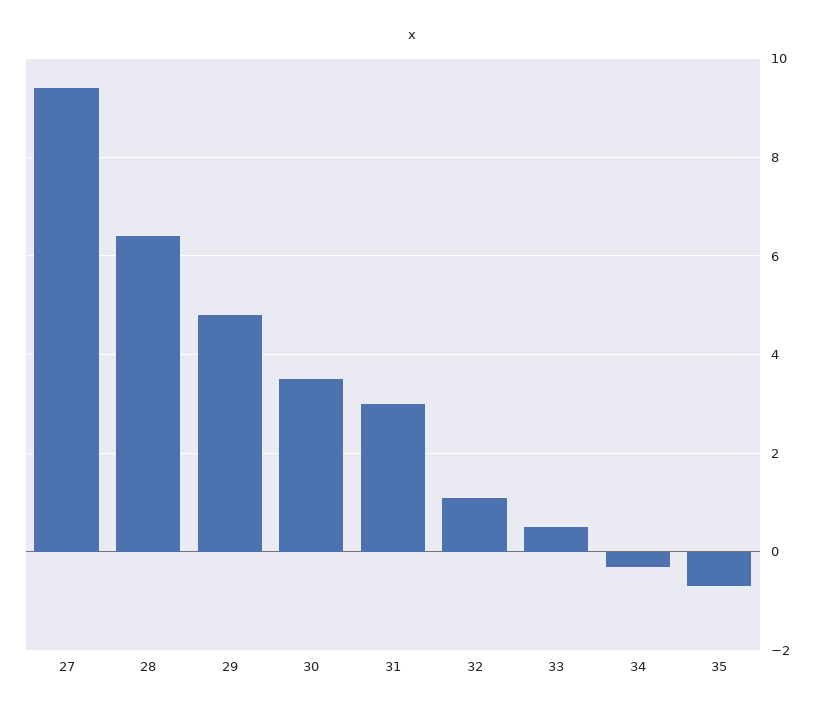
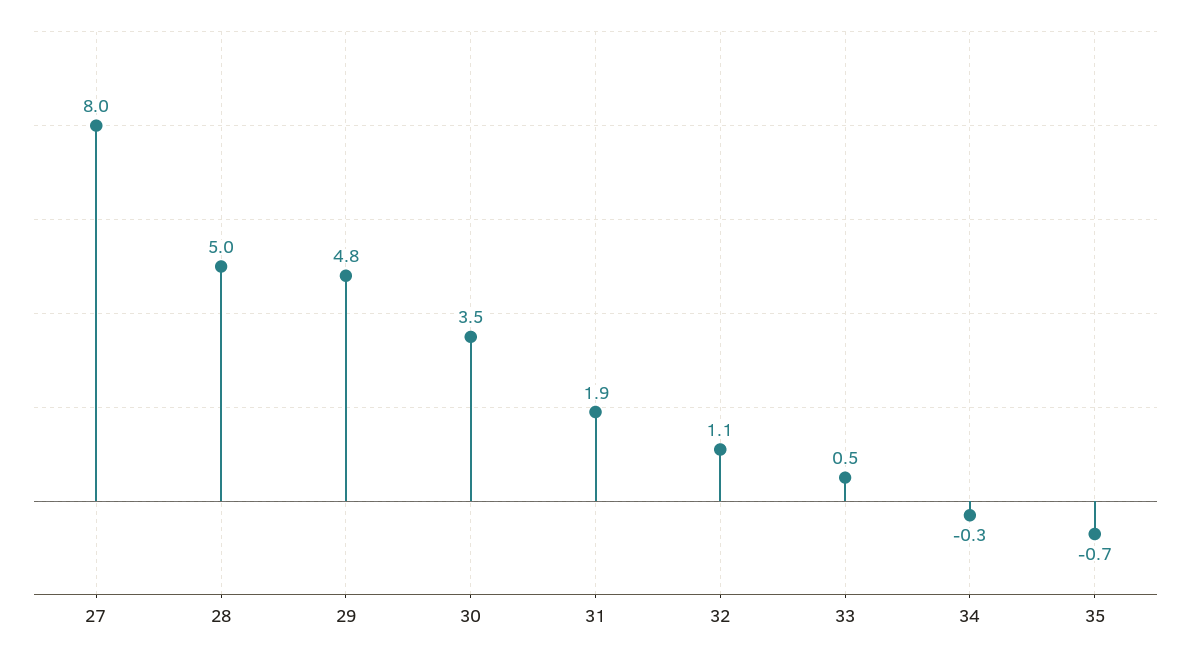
  {
-   "27": 9.5,
+   "27": 8,
-   "28": 6.5,
+   "28": 5,
    "29": 4.8,
    "30": 3.5,
-   "31": 3,
+   "31": 1.9,
    "32": 1.1,
    "33": 0.5,
    "34": -0.3,
    "35": -0.7
  }

